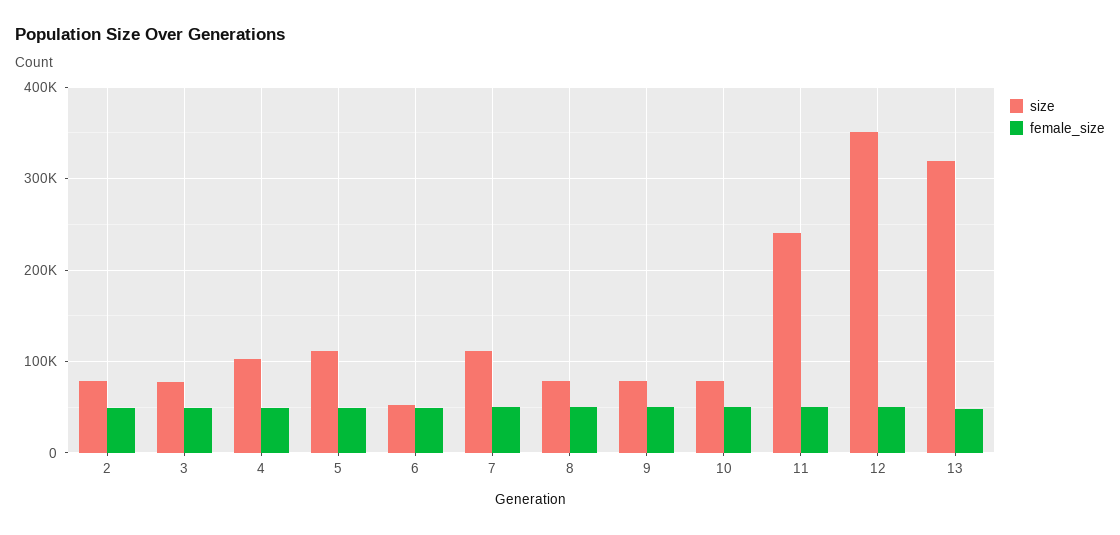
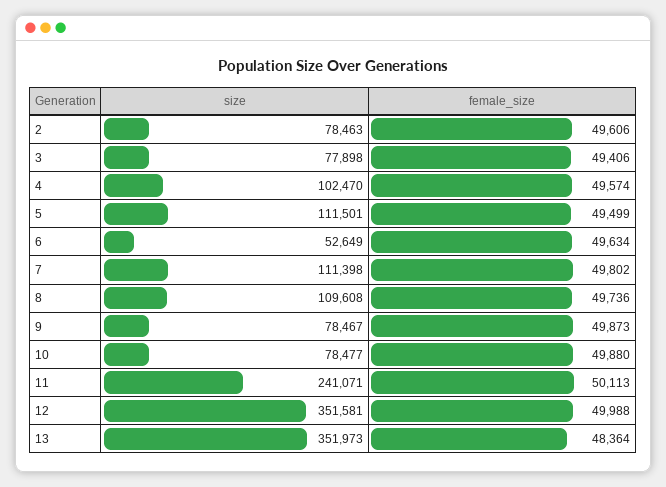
  {
    "size": {
      "2": 78463,
      "3": 77898,
      "4": 102470,
      "5": 111501,
      "6": 52649,
      "7": 111398,
-     "8": 80000,
+     "8": 109608,
      "9": 78467,
      "10": 78477,
      "11": 241071,
      "12": 351581,
-     "13": 320000
+     "13": 351973
    },
    "female_size": {
      "2": 49606,
      "3": 49406,
      "4": 49574,
      "5": 49499,
      "6": 49634,
      "7": 49802,
      "8": 49736,
      "9": 49873,
      "10": 49880,
      "11": 50113,
      "12": 49988,
      "13": 48364
    }
  }

